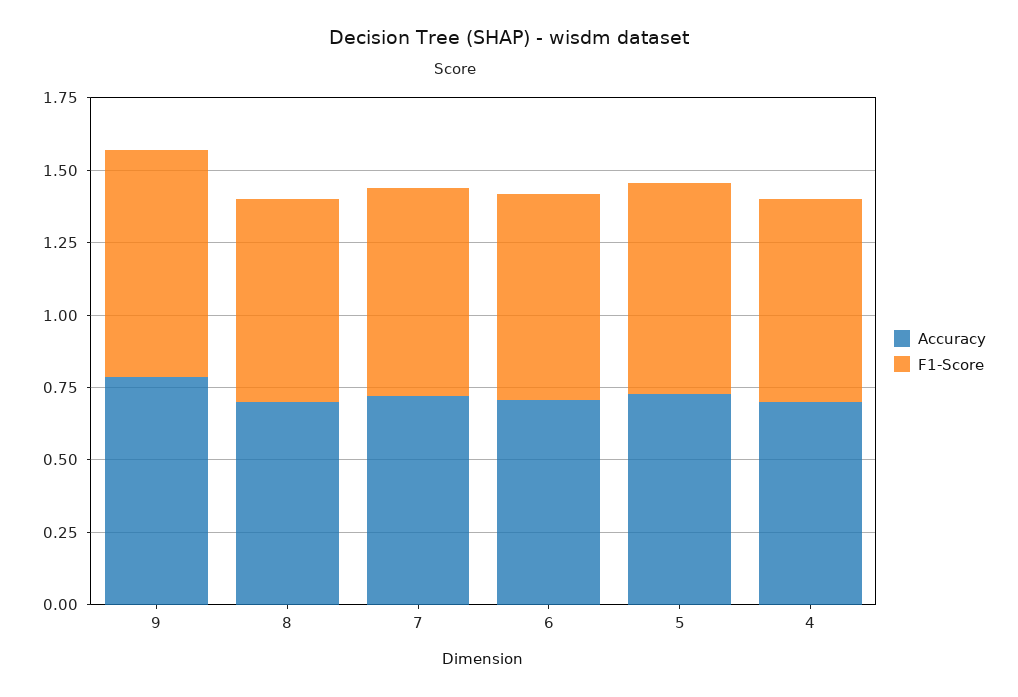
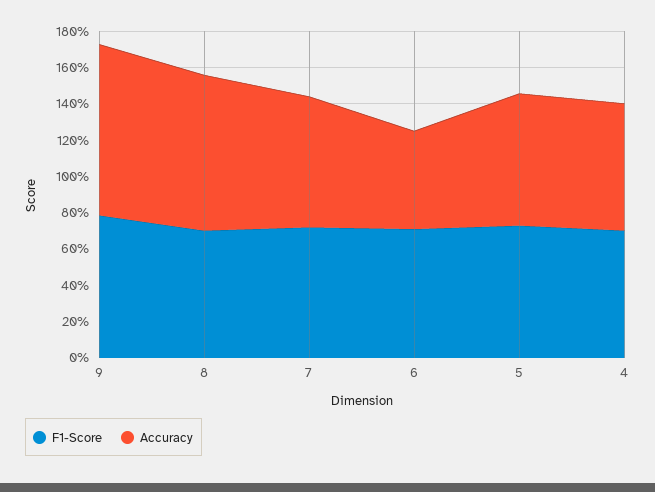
  {
    "Accuracy": {
-     "9": 0.8,
+     "9": 0.95,
-     "8": 0.7,
+     "8": 0.85,
      "7": 0.7,
-     "6": 0.7,
+     "6": 0.55,
      "5": 0.75,
      "4": 0.7
    },
    "F1-Score": {
      "9": 0.8,
      "8": 0.7,
      "7": 0.7,
      "6": 0.7,
      "5": 0.75,
      "4": 0.7
    }
  }

